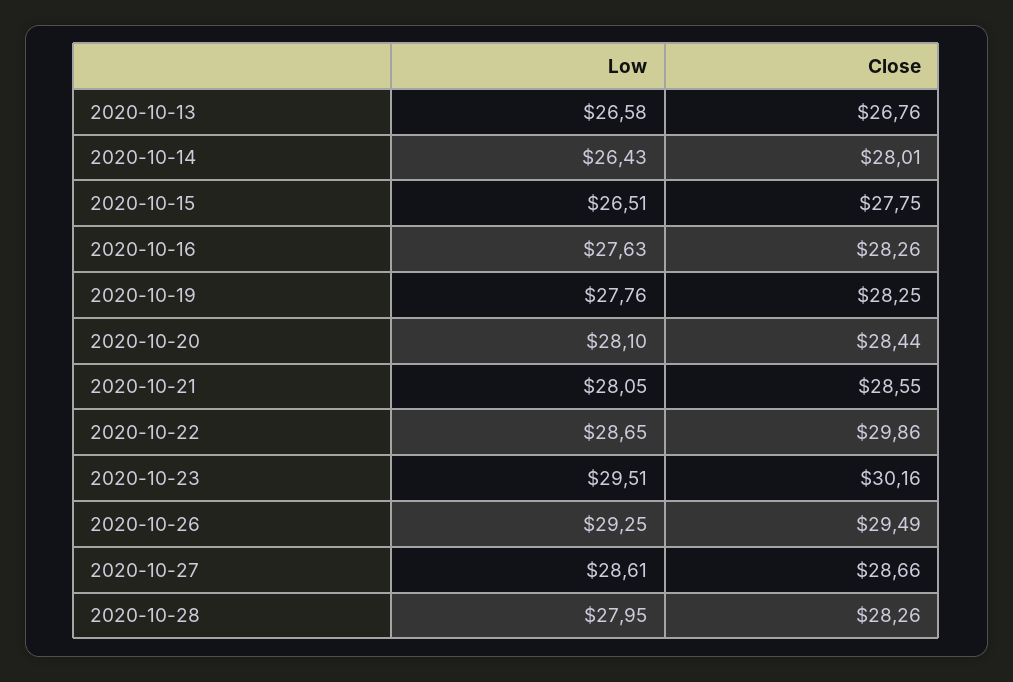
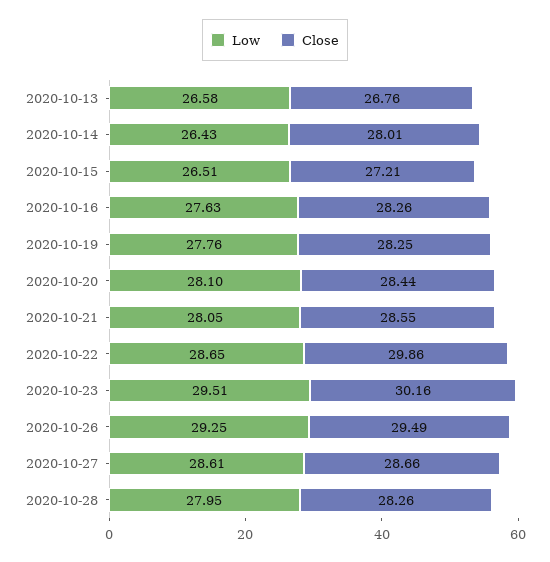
  {
    "Low": {
      "2020-10-13": 26.58,
      "2020-10-14": 26.43,
      "2020-10-15": 26.51,
      "2020-10-16": 27.63,
      "2020-10-19": 27.76,
      "2020-10-20": 28.1,
      "2020-10-21": 28.05,
      "2020-10-22": 28.65,
      "2020-10-23": 29.51,
      "2020-10-26": 29.25,
      "2020-10-27": 28.61,
      "2020-10-28": 27.95
    },
    "Close": {
      "2020-10-13": 26.76,
      "2020-10-14": 28.01,
-     "2020-10-15": 27.75,
+     "2020-10-15": 27.21,
      "2020-10-16": 28.26,
      "2020-10-19": 28.25,
      "2020-10-20": 28.44,
      "2020-10-21": 28.55,
      "2020-10-22": 29.86,
      "2020-10-23": 30.16,
      "2020-10-26": 29.49,
      "2020-10-27": 28.66,
      "2020-10-28": 28.26
    }
  }

